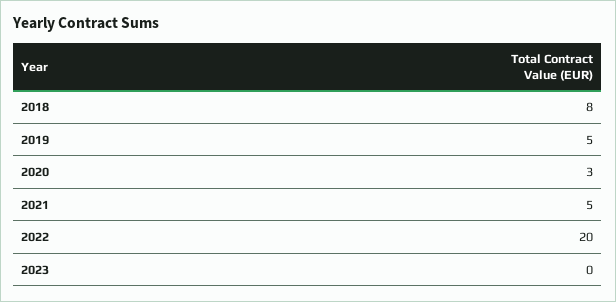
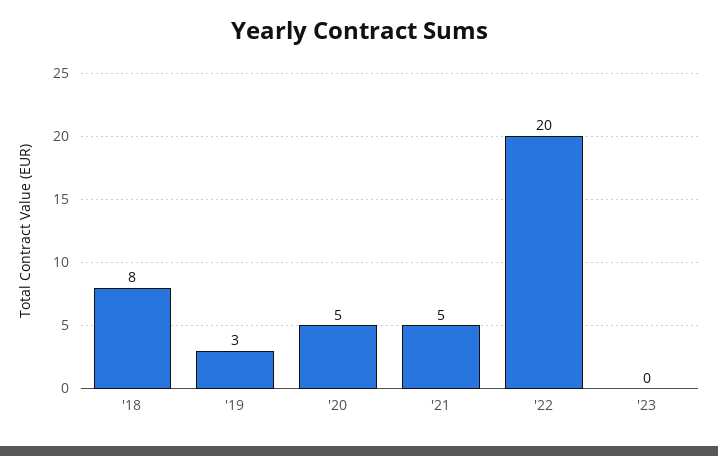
  {
    "2018": 8,
-   "2019": 5,
+   "2019": 3,
-   "2020": 3,
+   "2020": 5,
    "2021": 5,
    "2022": 20,
    "2023": 0
  }

